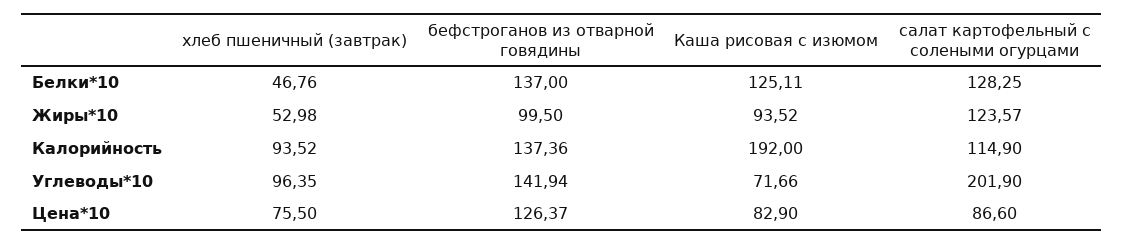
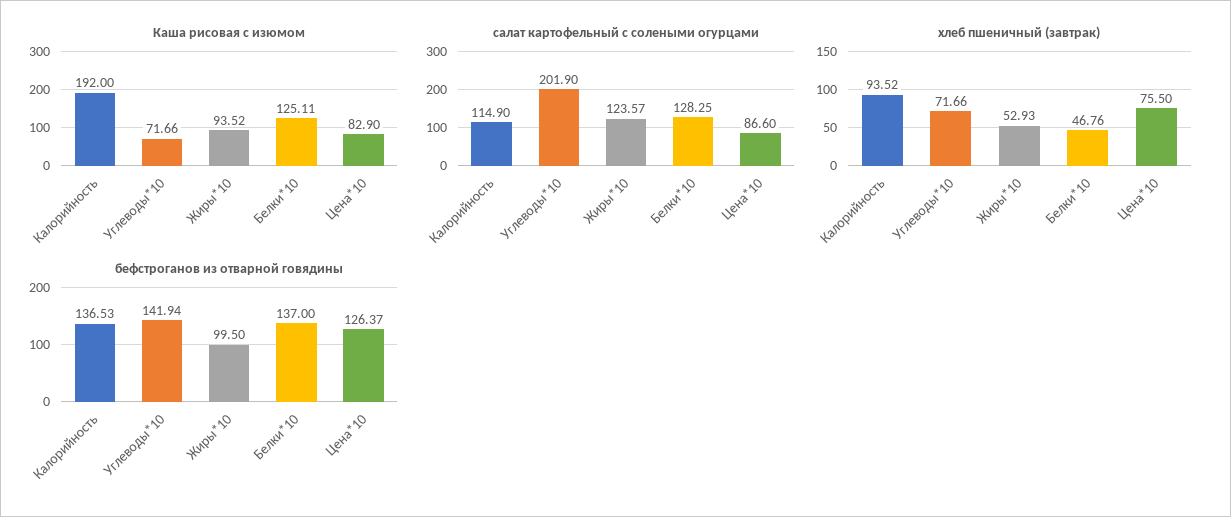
  {
    "хлеб пшеничный (завтрак)": {
      "Белки*10": 46.76,
-     "Жиры*10": 52.98,
+     "Жиры*10": 52.93,
      "Калорийность": 93.52,
-     "Углеводы*10": 96.35,
+     "Углеводы*10": 71.66,
      "Цена*10": 75.5
    },
    "бефстроганов из отварной говядины": {
      "Белки*10": 137,
      "Жиры*10": 99.5,
-     "Калорийность": 137.36,
+     "Калорийность": 136.53,
      "Углеводы*10": 141.94,
      "Цена*10": 126.37
    },
    "Каша рисовая с изюмом": {
      "Белки*10": 125.11,
      "Жиры*10": 93.52,
      "Калорийность": 192,
      "Углеводы*10": 71.66,
      "Цена*10": 82.9
    },
    "салат картофельный с солеными огурцами": {
      "Белки*10": 128.25,
      "Жиры*10": 123.57,
      "Калорийность": 114.9,
      "Углеводы*10": 201.9,
      "Цена*10": 86.6
    }
  }

